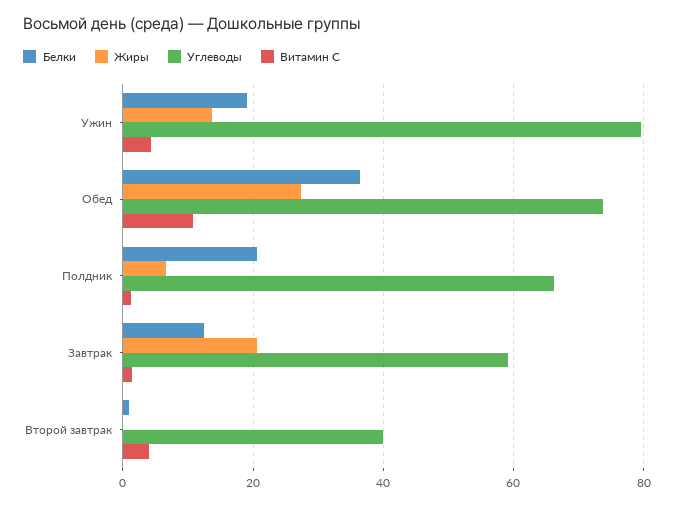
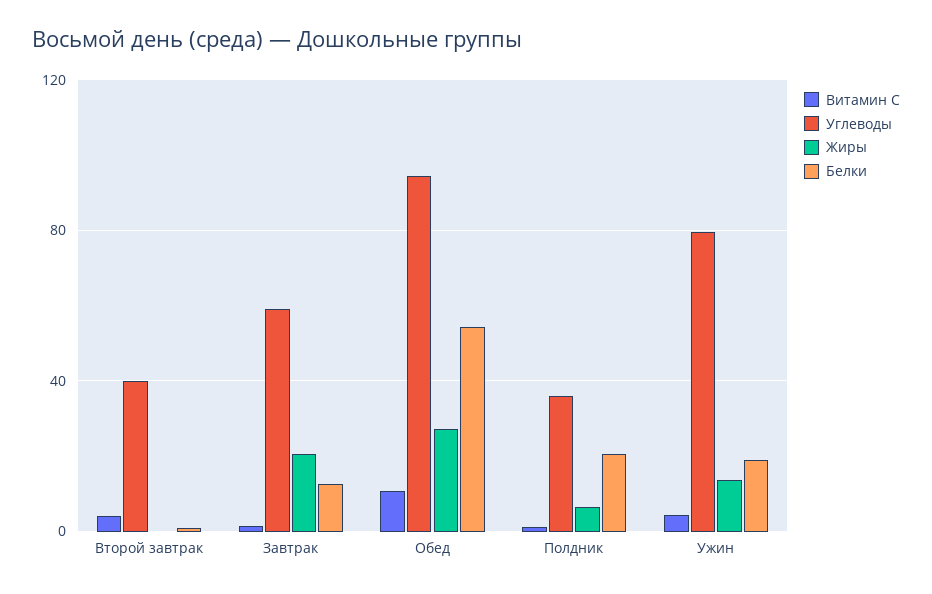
  {
    "Белки": {
      "Ужин": 20,
-     "Обед": 36,
+     "Обед": 55,
      "Полдник": 20,
      "Завтрак": 12,
      "Второй завтрак": 2
    },
    "Жиры": {
      "Ужин": 14,
      "Обед": 28,
      "Полдник": 6,
      "Завтрак": 20,
      "Второй завтрак": 0
    },
    "Углеводы": {
      "Ужин": 80,
-     "Обед": 74,
+     "Обед": 95,
-     "Полдник": 66,
+     "Полдник": 35,
      "Завтрак": 60,
      "Второй завтрак": 40
    },
    "Витамин С": {
      "Ужин": 4,
      "Обед": 10,
      "Полдник": 2,
      "Завтрак": 2,
      "Второй завтрак": 4
    }
  }

